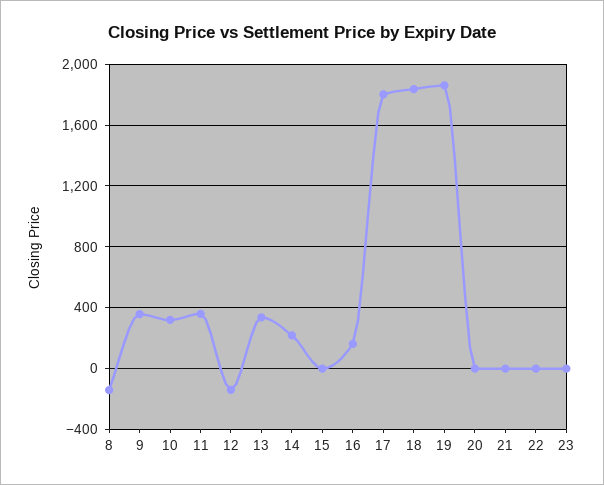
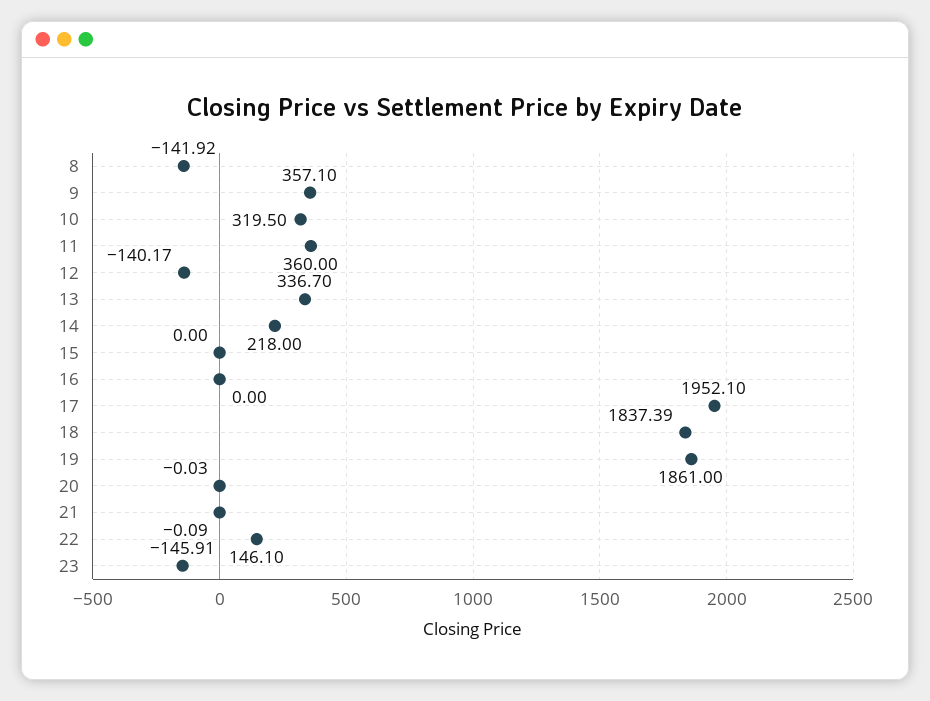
  {
    "8": -141.92,
    "9": 357.1,
    "10": 319.5,
    "11": 360,
    "12": -140.17,
    "13": 336.7,
    "14": 218,
    "15": 0,
-   "16": 150,
+   "16": 0,
-   "17": 1800,
+   "17": 1952.1,
    "18": 1837.39,
    "19": 1861,
    "20": -0.03,
    "21": -0.09,
-   "22": 0,
+   "22": 146.1,
-   "23": 0
+   "23": -145.91
  }

